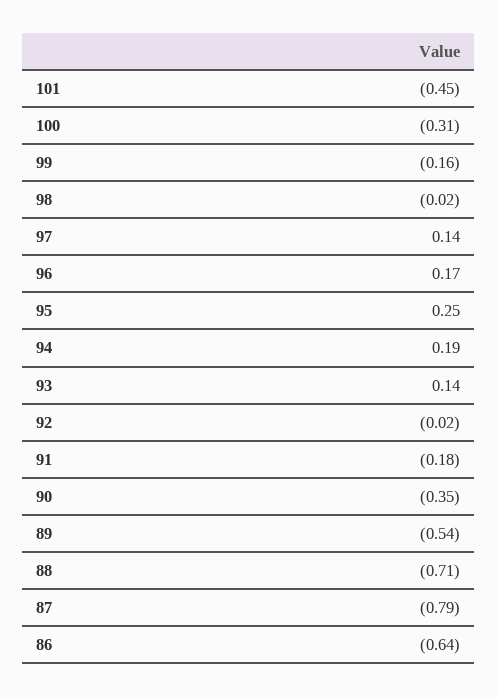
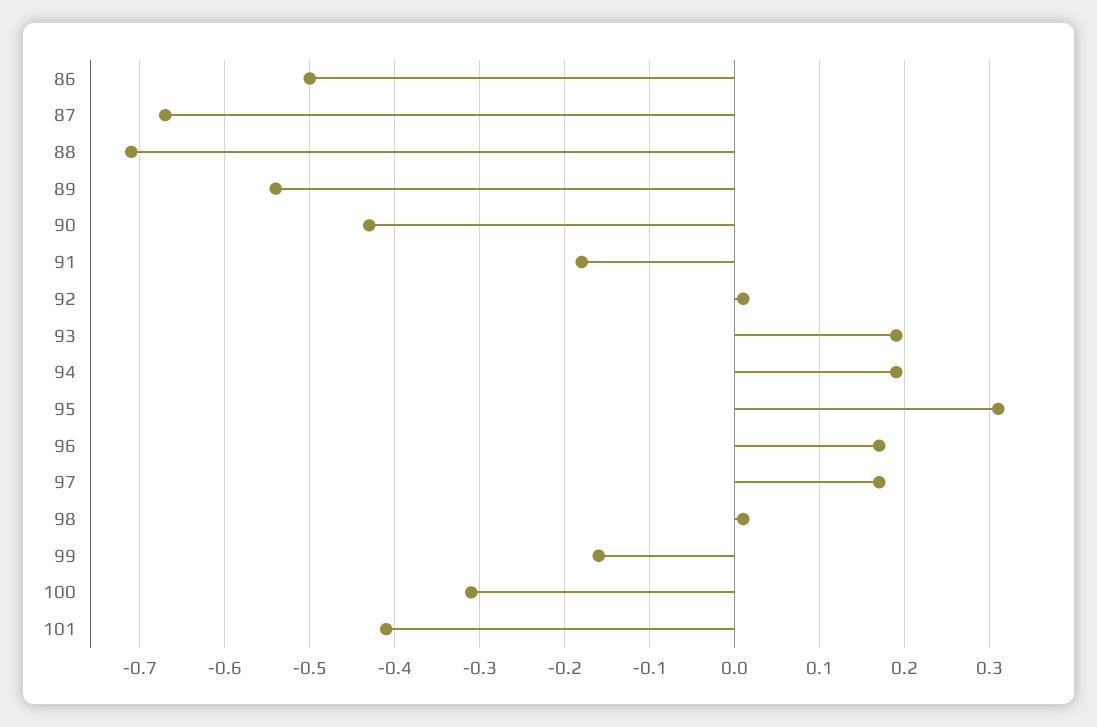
  {
-   "101": -0.45,
+   "101": -0.41,
    "100": -0.31,
    "99": -0.16,
-   "98": -0.02,
+   "98": 0.01,
-   "97": 0.14,
+   "97": 0.17,
    "96": 0.17,
-   "95": 0.25,
+   "95": 0.31,
    "94": 0.19,
-   "93": 0.14,
+   "93": 0.19,
-   "92": -0.02,
+   "92": 0.01,
    "91": -0.18,
-   "90": -0.35,
+   "90": -0.43,
    "89": -0.54,
    "88": -0.71,
-   "87": -0.79,
+   "87": -0.67,
-   "86": -0.64
+   "86": -0.5
  }

